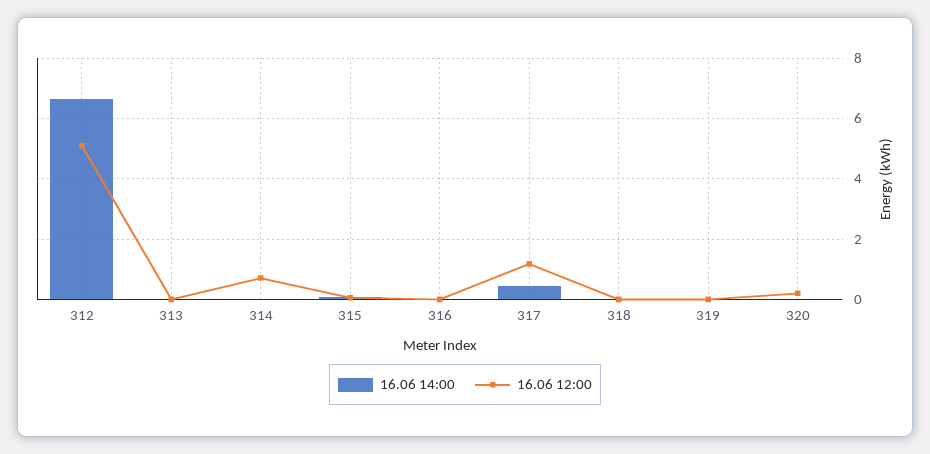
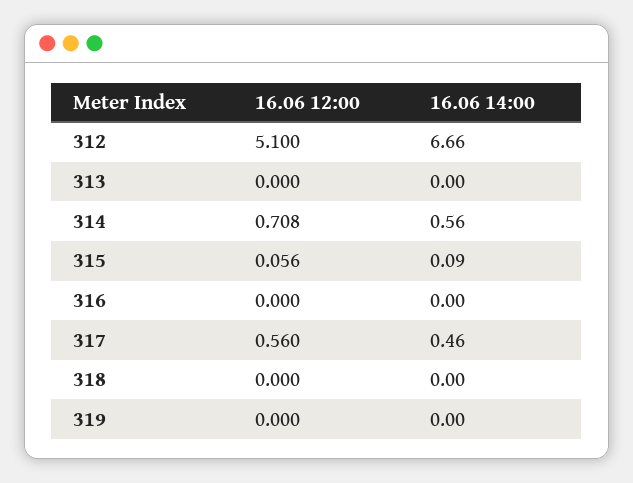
  {
    "16.06 14:00": {
      "312": 6.66,
      "313": 0,
-     "314": 0,
+     "314": 0.56,
      "315": 0.09,
      "316": 0,
      "317": 0.46,
      "318": 0,
-     "319": 0,
+     "319": 0
-     "320": 0
    },
    "16.06 12:00": {
      "312": 5.1,
      "313": 0,
      "314": 0.708,
      "315": 0.056,
      "316": 0,
-     "317": 1.2,
+     "317": 0.56,
      "318": 0,
-     "319": 0,
+     "319": 0
-     "320": 0.2
    }
  }

